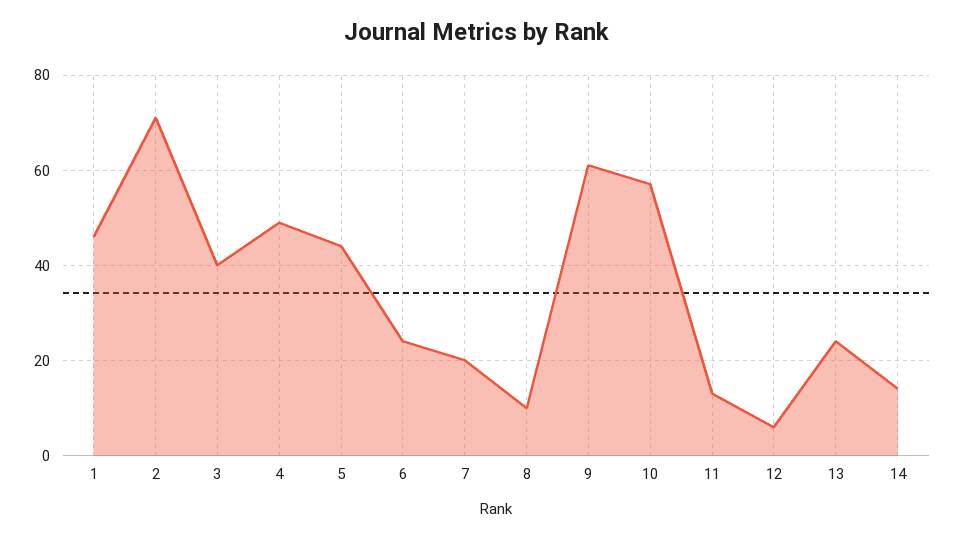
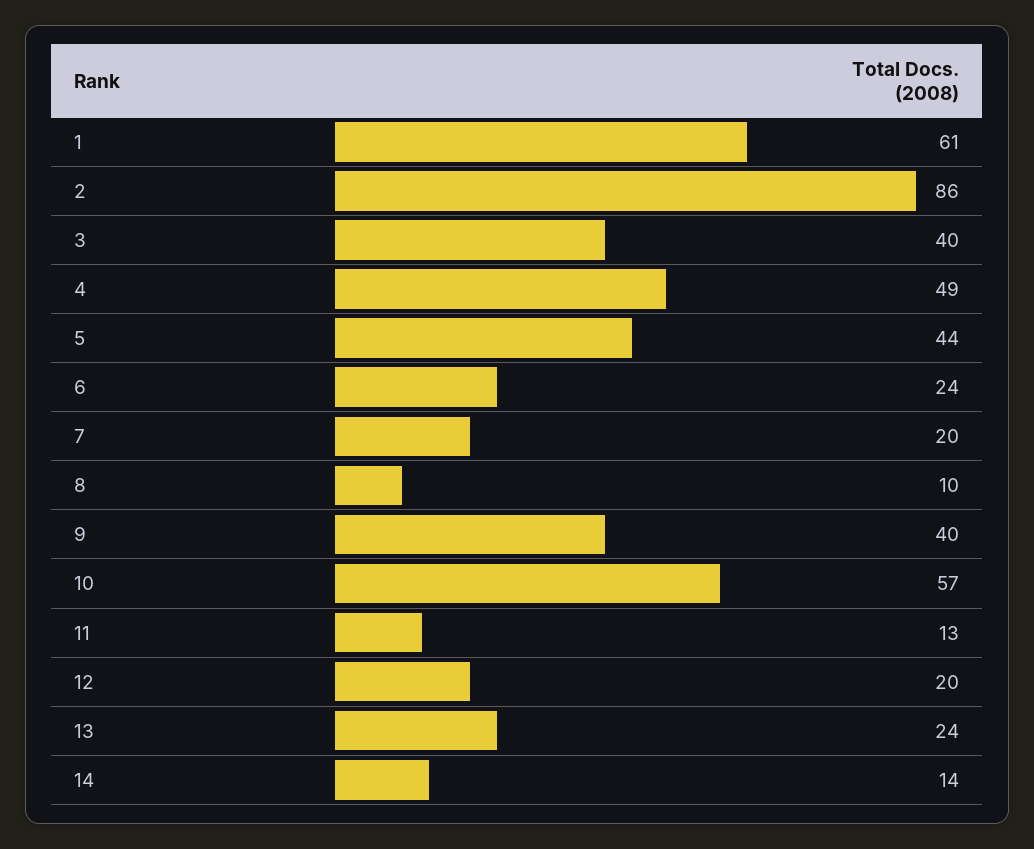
  {
-   "1": 45,
+   "1": 61,
-   "2": 70,
+   "2": 86,
    "3": 40,
    "4": 49,
    "5": 44,
    "6": 24,
    "7": 20,
    "8": 10,
-   "9": 60,
+   "9": 40,
    "10": 57,
    "11": 13,
-   "12": 5,
+   "12": 20,
    "13": 24,
    "14": 14
  }

